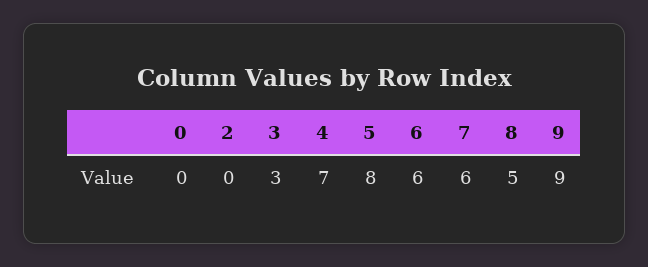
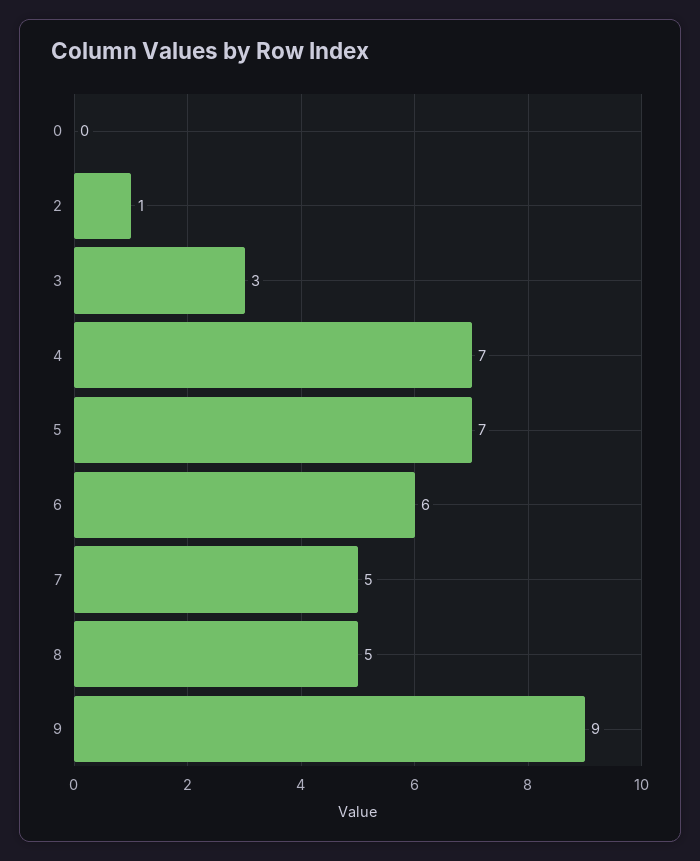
  {
    "0": 0,
-   "2": 0,
+   "2": 1,
    "3": 3,
    "4": 7,
-   "5": 8,
+   "5": 7,
    "6": 6,
-   "7": 6,
+   "7": 5,
    "8": 5,
    "9": 9
  }

